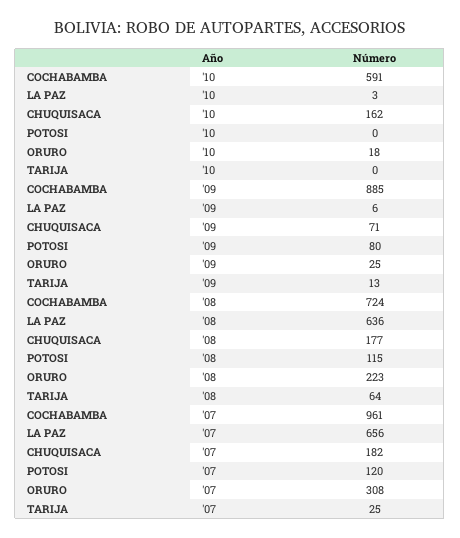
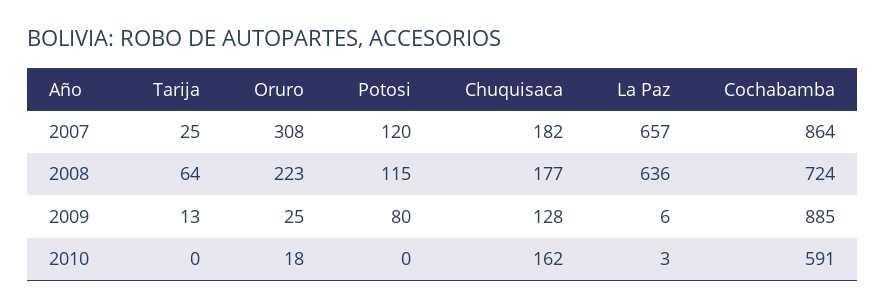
  {
    "COCHABAMBA": {
      "'10": 591,
      "'09": 885,
      "'08": 724,
-     "'07": 961
+     "'07": 864
    },
    "LA PAZ": {
      "'10": 3,
      "'09": 6,
      "'08": 636,
-     "'07": 656
+     "'07": 657
    },
    "CHUQUISACA": {
      "'10": 162,
-     "'09": 71,
+     "'09": 128,
      "'08": 177,
      "'07": 182
    },
    "POTOSI": {
      "'10": 0,
      "'09": 80,
      "'08": 115,
      "'07": 120
    },
    "ORURO": {
      "'10": 18,
      "'09": 25,
      "'08": 223,
      "'07": 308
    },
    "TARIJA": {
      "'10": 0,
      "'09": 13,
      "'08": 64,
      "'07": 25
    }
  }

